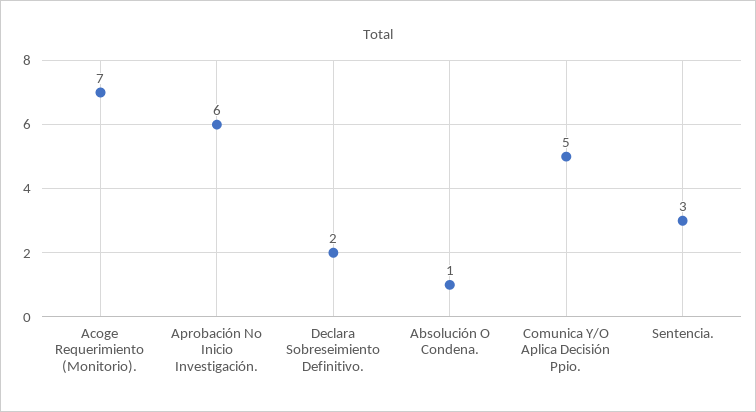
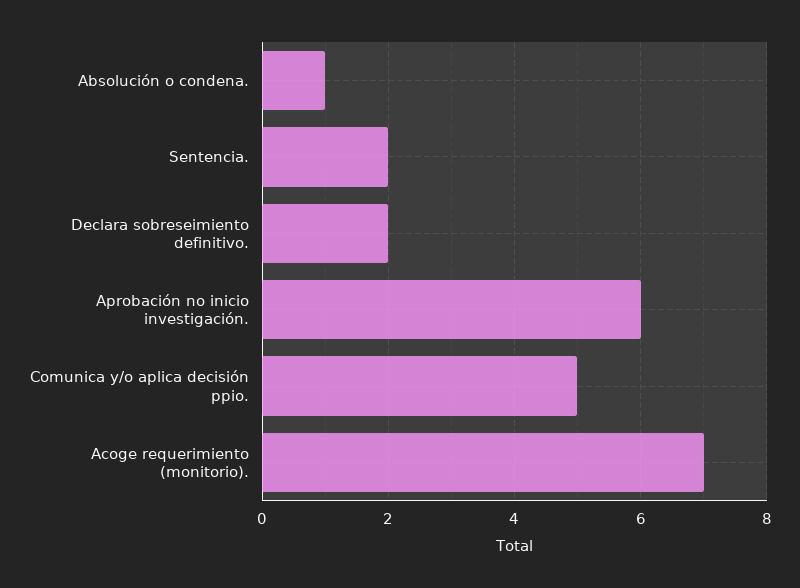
  {
    "Acoge Requerimiento (Monitorio).": 7,
    "Aprobación No Inicio Investigación.": 6,
    "Declara Sobreseimiento Definitivo.": 2,
    "Absolución O Condena.": 1,
    "Comunica Y/O Aplica Decisión Ppio.": 5,
-   "Sentencia.": 3
+   "Sentencia.": 2
  }

